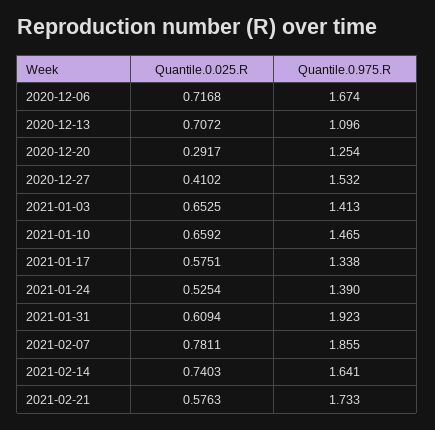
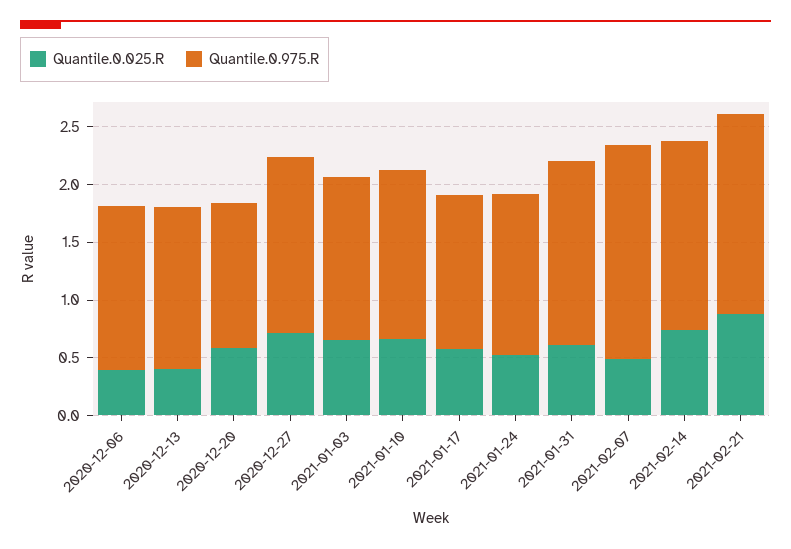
  {
    "Quantile.0.025.R": {
-     "2020-12-06": 0.7168,
+     "2020-12-06": 0.4,
-     "2020-12-13": 0.7072,
+     "2020-12-13": 0.4,
-     "2020-12-20": 0.2917,
+     "2020-12-20": 0.6,
-     "2020-12-27": 0.4102,
+     "2020-12-27": 0.7,
      "2021-01-03": 0.6525,
      "2021-01-10": 0.6592,
      "2021-01-17": 0.5751,
      "2021-01-24": 0.5254,
      "2021-01-31": 0.6094,
-     "2021-02-07": 0.7811,
+     "2021-02-07": 0.5,
      "2021-02-14": 0.7403,
-     "2021-02-21": 0.5763
+     "2021-02-21": 0.9
    },
    "Quantile.0.975.R": {
-     "2020-12-06": 1.674,
+     "2020-12-06": 1.4,
-     "2020-12-13": 1.096,
+     "2020-12-13": 1.4,
      "2020-12-20": 1.254,
      "2020-12-27": 1.532,
      "2021-01-03": 1.413,
      "2021-01-10": 1.465,
      "2021-01-17": 1.338,
      "2021-01-24": 1.39,
-     "2021-01-31": 1.923,
+     "2021-01-31": 1.6,
      "2021-02-07": 1.855,
      "2021-02-14": 1.641,
      "2021-02-21": 1.733
    }
  }

